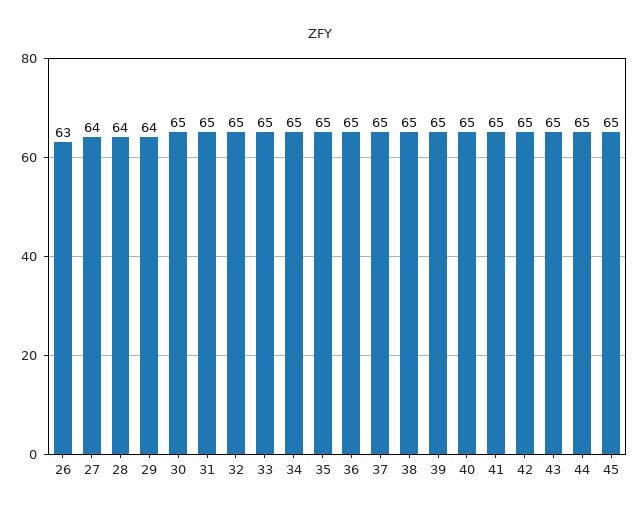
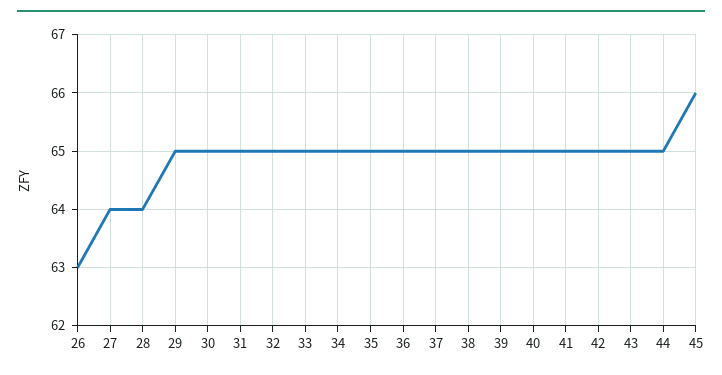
  {
    "26": 63,
    "27": 64,
    "28": 64,
-   "29": 64,
+   "29": 65,
    "30": 65,
    "31": 65,
    "32": 65,
    "33": 65,
    "34": 65,
    "35": 65,
    "36": 65,
    "37": 65,
    "38": 65,
    "39": 65,
    "40": 65,
    "41": 65,
    "42": 65,
    "43": 65,
    "44": 65,
-   "45": 65
+   "45": 66
  }

